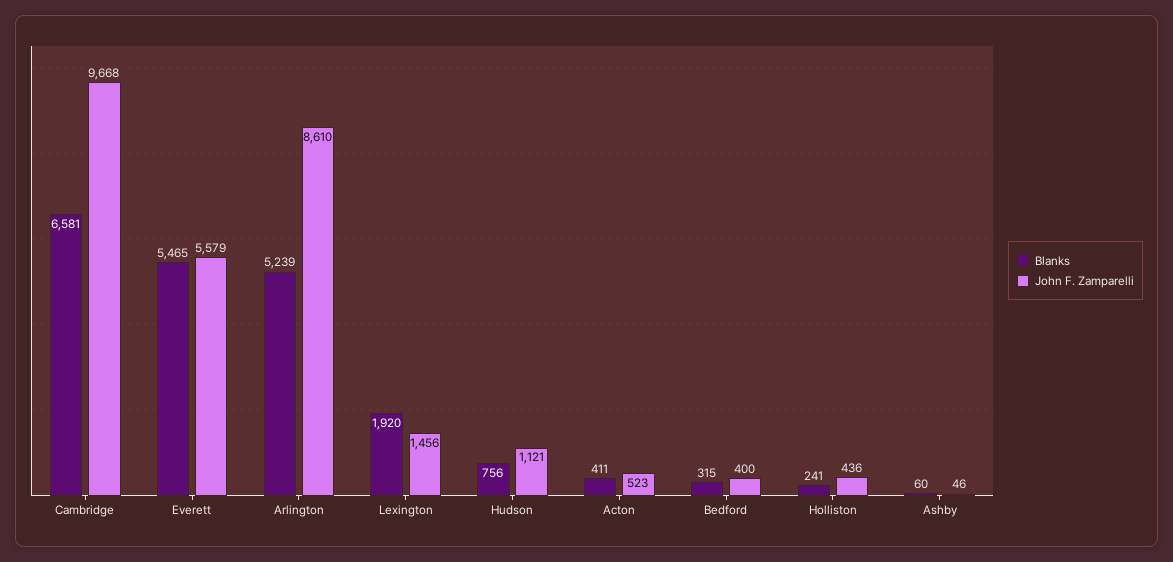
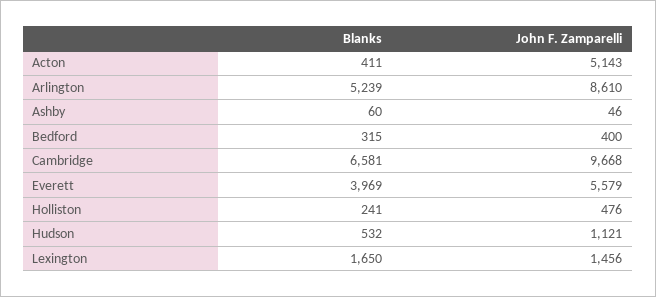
  {
    "Blanks": {
      "Cambridge": 6581,
-     "Everett": 5465,
+     "Everett": 3969,
      "Arlington": 5239,
-     "Lexington": 1920,
+     "Lexington": 1650,
-     "Hudson": 756,
+     "Hudson": 532,
      "Acton": 411,
      "Bedford": 315,
      "Holliston": 241,
      "Ashby": 60
    },
    "John F. Zamparelli": {
      "Cambridge": 9668,
      "Everett": 5579,
      "Arlington": 8610,
      "Lexington": 1456,
      "Hudson": 1121,
-     "Acton": 523,
+     "Acton": 5143,
      "Bedford": 400,
-     "Holliston": 436,
+     "Holliston": 476,
      "Ashby": 46
    }
  }

